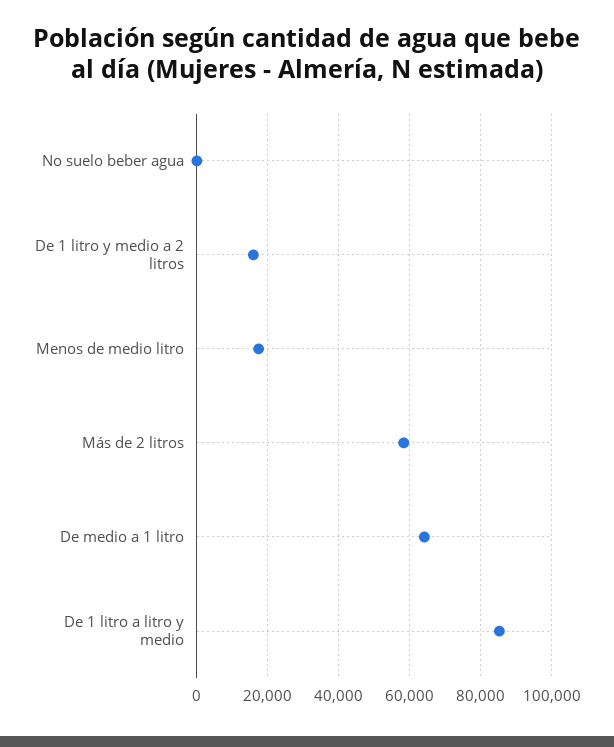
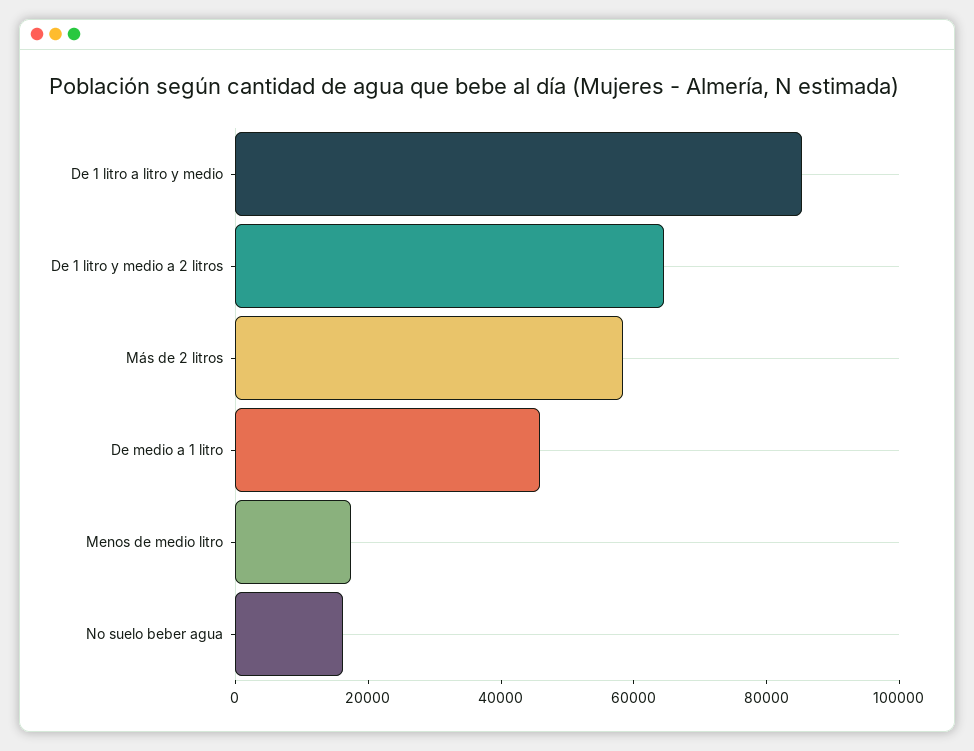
  {
-   "No suelo beber agua": 0,
+   "No suelo beber agua": 15000,
-   "De 1 litro y medio a 2 litros": 16000,
+   "De 1 litro y medio a 2 litros": 65000,
    "Menos de medio litro": 18000,
    "Más de 2 litros": 58000,
-   "De medio a 1 litro": 64000,
+   "De medio a 1 litro": 45000,
    "De 1 litro a litro y medio": 86000
  }

